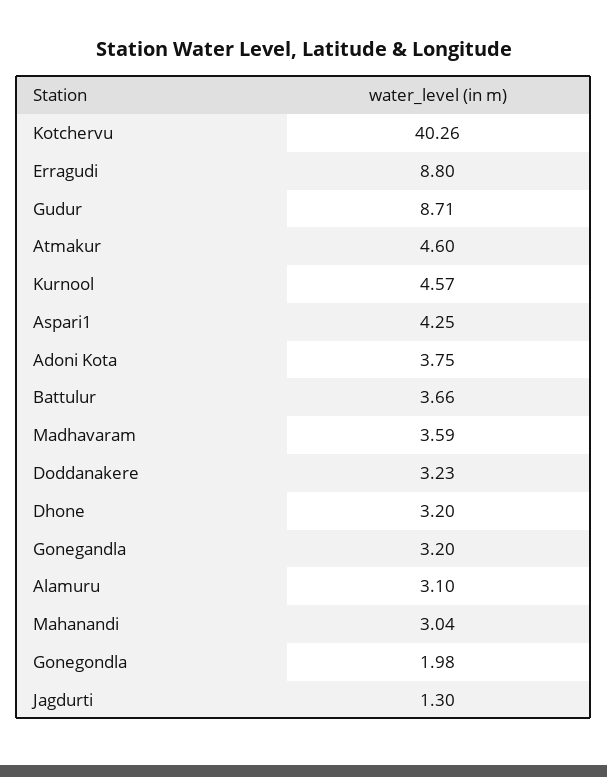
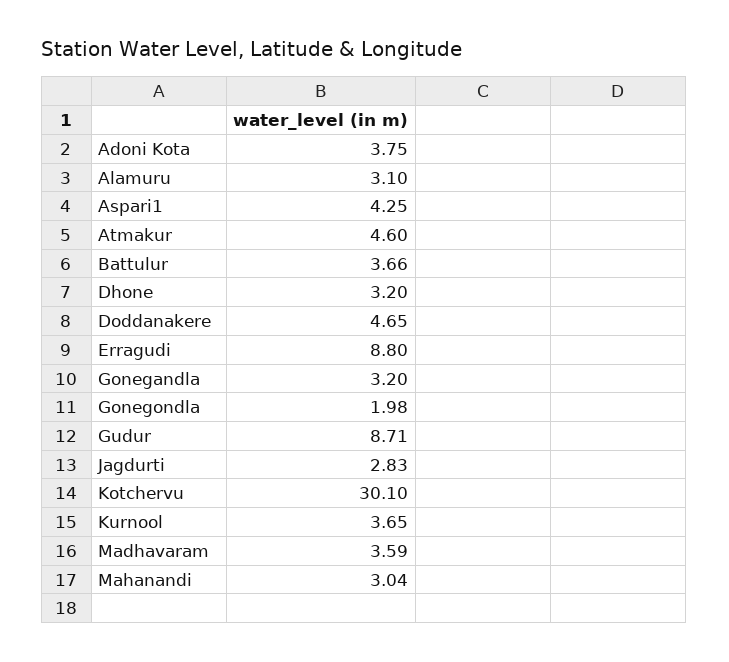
  {
-   "Kotchervu": 40.26,
+   "Kotchervu": 30.1,
    "Erragudi": 8.8,
    "Gudur": 8.71,
    "Atmakur": 4.6,
-   "Kurnool": 4.57,
+   "Kurnool": 3.65,
    "Aspari1": 4.25,
    "Adoni Kota": 3.75,
    "Battulur": 3.66,
    "Madhavaram": 3.59,
-   "Doddanakere": 3.23,
+   "Doddanakere": 4.65,
    "Dhone": 3.2,
    "Gonegandla": 3.2,
    "Alamuru": 3.1,
    "Mahanandi": 3.04,
    "Gonegondla": 1.98,
-   "Jagdurti": 1.3
+   "Jagdurti": 2.83
  }

